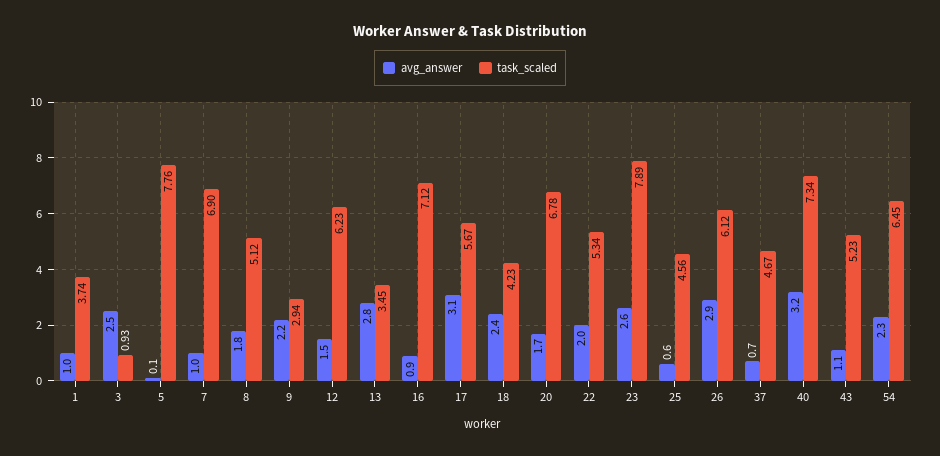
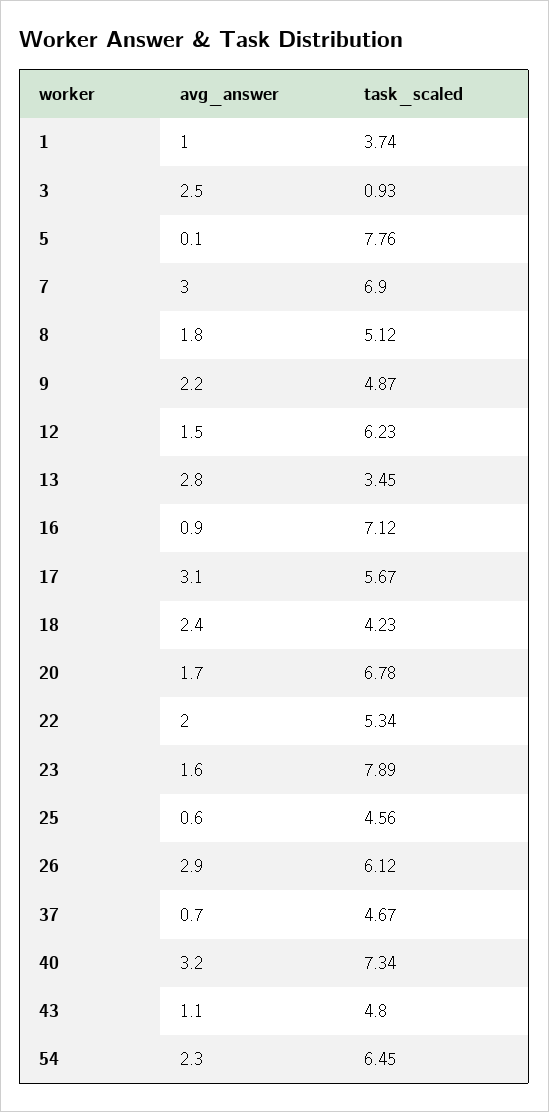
  {
    "avg_answer": {
      "1": 1,
      "3": 2.5,
      "5": 0.1,
-     "7": 1,
+     "7": 3,
      "8": 1.8,
      "9": 2.2,
      "12": 1.5,
      "13": 2.8,
      "16": 0.9,
      "17": 3.1,
      "18": 2.4,
      "20": 1.7,
      "22": 2,
-     "23": 2.6,
+     "23": 1.6,
      "25": 0.6,
      "26": 2.9,
      "37": 0.7,
      "40": 3.2,
      "43": 1.1,
      "54": 2.3
    },
    "task_scaled": {
      "1": 3.74,
      "3": 0.93,
      "5": 7.76,
      "7": 6.9,
      "8": 5.12,
-     "9": 2.94,
+     "9": 4.87,
      "12": 6.23,
      "13": 3.45,
      "16": 7.12,
      "17": 5.67,
      "18": 4.23,
      "20": 6.78,
      "22": 5.34,
      "23": 7.89,
      "25": 4.56,
      "26": 6.12,
      "37": 4.67,
      "40": 7.34,
-     "43": 5.23,
+     "43": 4.8,
      "54": 6.45
    }
  }

